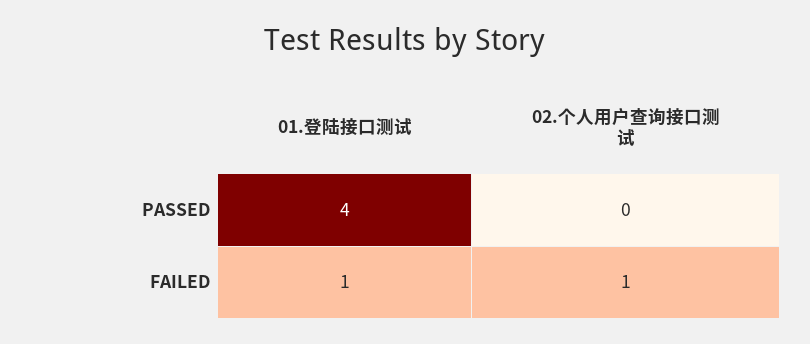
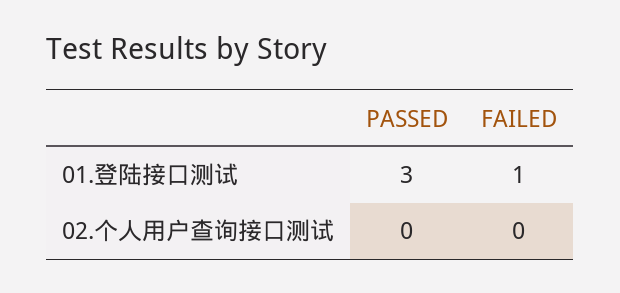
  {
    "01.登陆接口测试": {
-     "PASSED": 4,
+     "PASSED": 3,
      "FAILED": 1
    },
    "02.个人用户查询接口测试": {
      "PASSED": 0,
-     "FAILED": 1
+     "FAILED": 0
    }
  }

